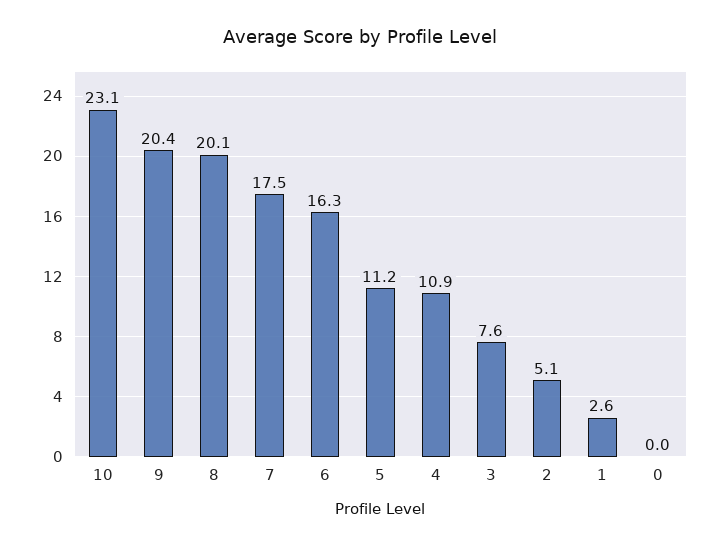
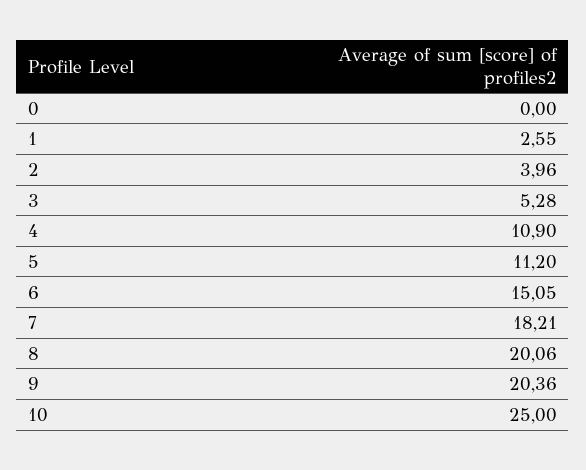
  {
-   "10": 23.1,
+   "10": 25,
    "9": 20.36,
    "8": 20.06,
-   "7": 17.5,
+   "7": 18.21,
-   "6": 16.3,
+   "6": 15.05,
    "5": 11.2,
    "4": 10.9,
-   "3": 7.6,
+   "3": 5.28,
-   "2": 5.1,
+   "2": 3.96,
    "1": 2.55,
    "0": 0
  }

